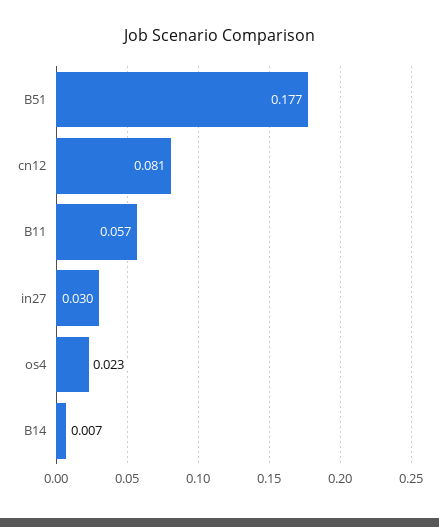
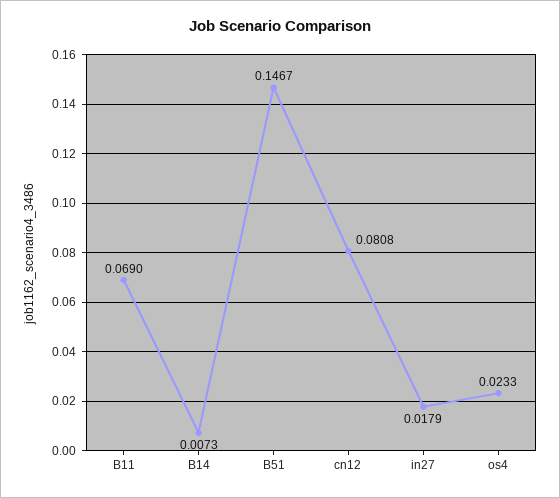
  {
-   "B51": 0.177,
+   "B51": 0.1467,
    "cn12": 0.0808,
-   "B11": 0.057,
+   "B11": 0.069,
-   "in27": 0.03,
+   "in27": 0.0179,
    "os4": 0.0233,
    "B14": 0.0073
  }

